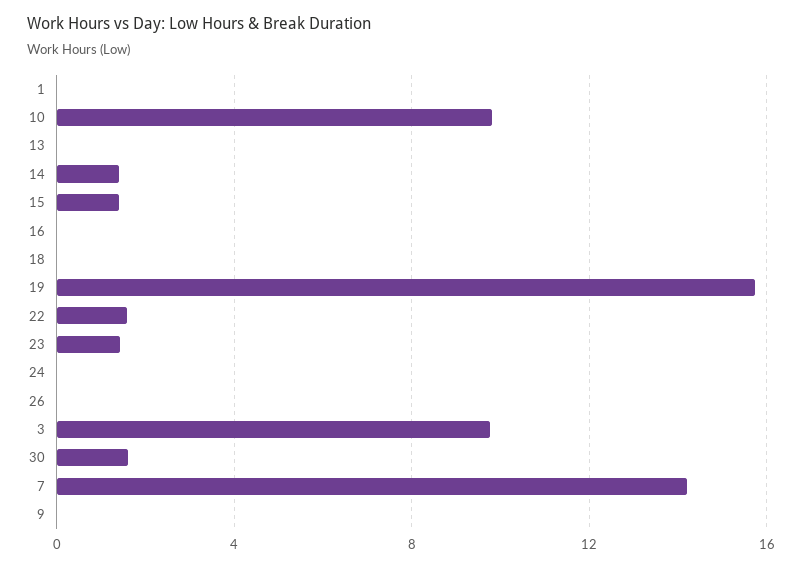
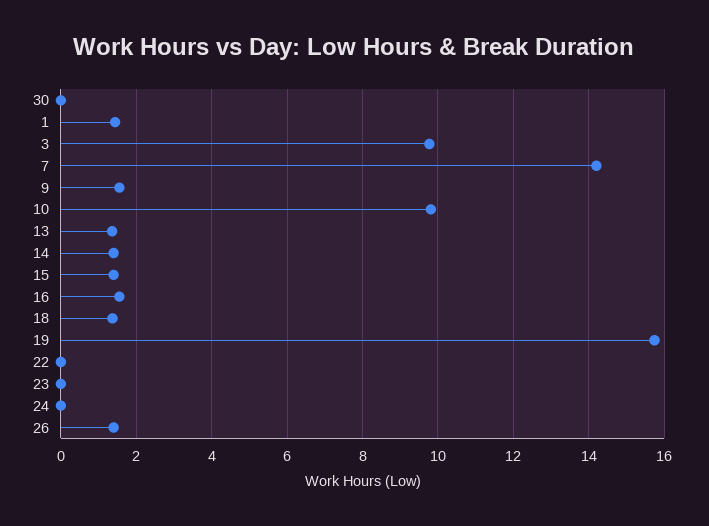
  {
-   "1": 0,
+   "1": 1.4,
    "10": 9.8,
-   "13": 0,
+   "13": 1.4,
    "14": 1.4,
    "15": 1.4,
-   "16": 0,
+   "16": 1.6,
-   "18": 0,
+   "18": 1.4,
    "19": 15.8,
-   "22": 1.5,
+   "22": 0,
-   "23": 1.5,
+   "23": 0,
    "24": 0,
-   "26": 0,
+   "26": 1.4,
    "3": 9.8,
-   "30": 1.5,
+   "30": 0,
    "7": 14.2,
-   "9": 0
+   "9": 1.6
  }

